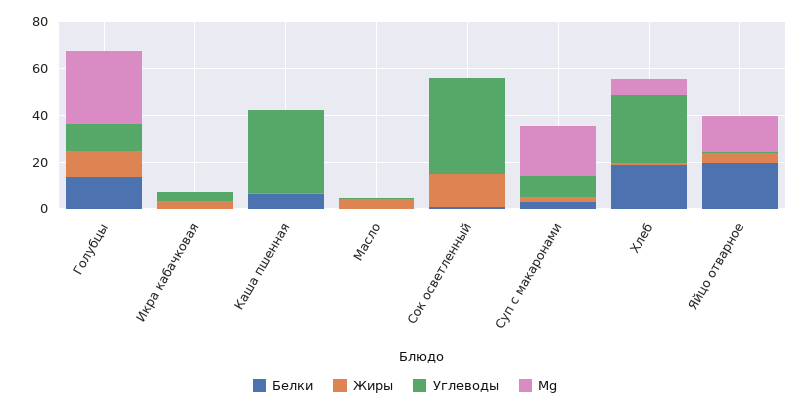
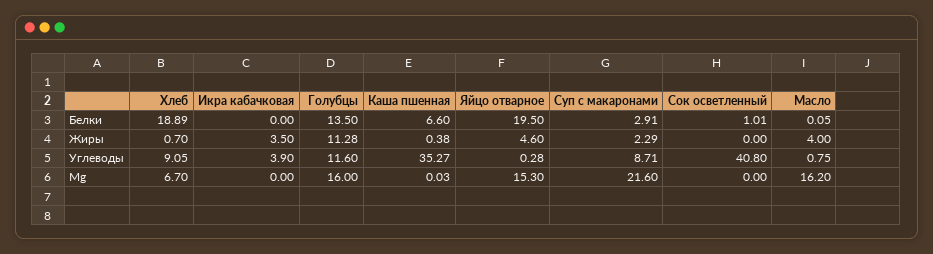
  {
    "Белки": {
      "Голубцы": 13.5,
      "Икра кабачковая": 0,
      "Каша пшенная": 6.6,
      "Масло": 0.05,
      "Сок осветленный": 1.01,
      "Суп с макаронами": 2.91,
      "Хлеб": 18.89,
      "Яйцо отварное": 19.5
    },
    "Жиры": {
      "Голубцы": 11.28,
      "Икра кабачковая": 3.5,
      "Каша пшенная": 0.38,
      "Масло": 4,
-     "Сок осветленный": 15,
+     "Сок осветленный": 0,
      "Суп с макаронами": 2.29,
      "Хлеб": 0.7,
      "Яйцо отварное": 4.6
    },
    "Углеводы": {
      "Голубцы": 11.6,
      "Икра кабачковая": 3.9,
      "Каша пшенная": 35.27,
      "Масло": 0.75,
      "Сок осветленный": 40.8,
      "Суп с макаронами": 8.71,
-     "Хлеб": 30,
+     "Хлеб": 9.05,
      "Яйцо отварное": 0.28
    },
    "Mg": {
-     "Голубцы": 30,
+     "Голубцы": 16,
      "Икра кабачковая": 0,
      "Каша пшенная": 0.03,
-     "Масло": 0,
+     "Масло": 16.2,
      "Сок осветленный": 0,
      "Суп с макаронами": 21.6,
      "Хлеб": 6.7,
      "Яйцо отварное": 15.3
    }
  }

